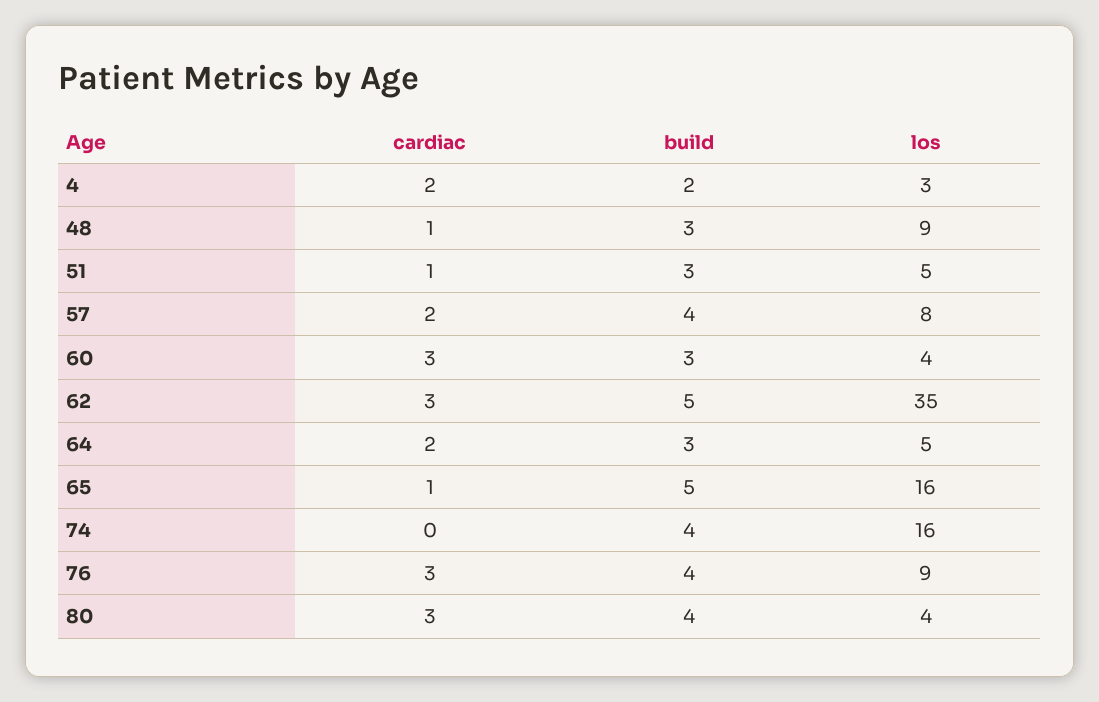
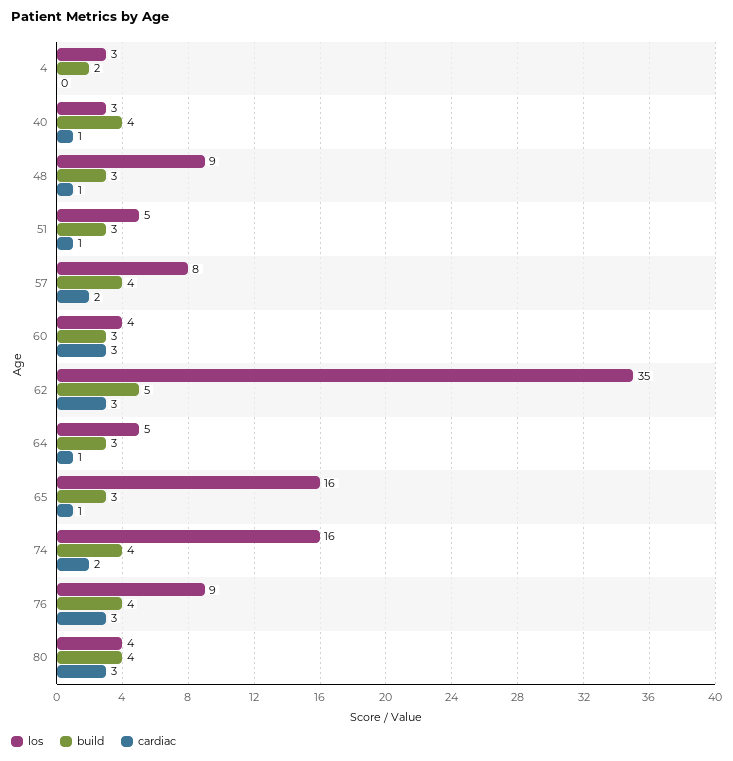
  {
    "cardiac": {
-     "4": 2,
+     "4": 0,
      "48": 1,
      "51": 1,
      "57": 2,
      "60": 3,
      "62": 3,
-     "64": 2,
+     "64": 1,
      "65": 1,
-     "74": 0,
+     "74": 2,
      "76": 3,
-     "80": 3
+     "80": 3,
+     "40": 1
    },
    "build": {
      "4": 2,
      "48": 3,
      "51": 3,
      "57": 4,
      "60": 3,
      "62": 5,
      "64": 3,
-     "65": 5,
+     "65": 3,
      "74": 4,
      "76": 4,
-     "80": 4
+     "80": 4,
+     "40": 4
    },
    "los": {
      "4": 3,
      "48": 9,
      "51": 5,
      "57": 8,
      "60": 4,
      "62": 35,
      "64": 5,
      "65": 16,
      "74": 16,
      "76": 9,
-     "80": 4
+     "80": 4,
+     "40": 3
    }
  }

